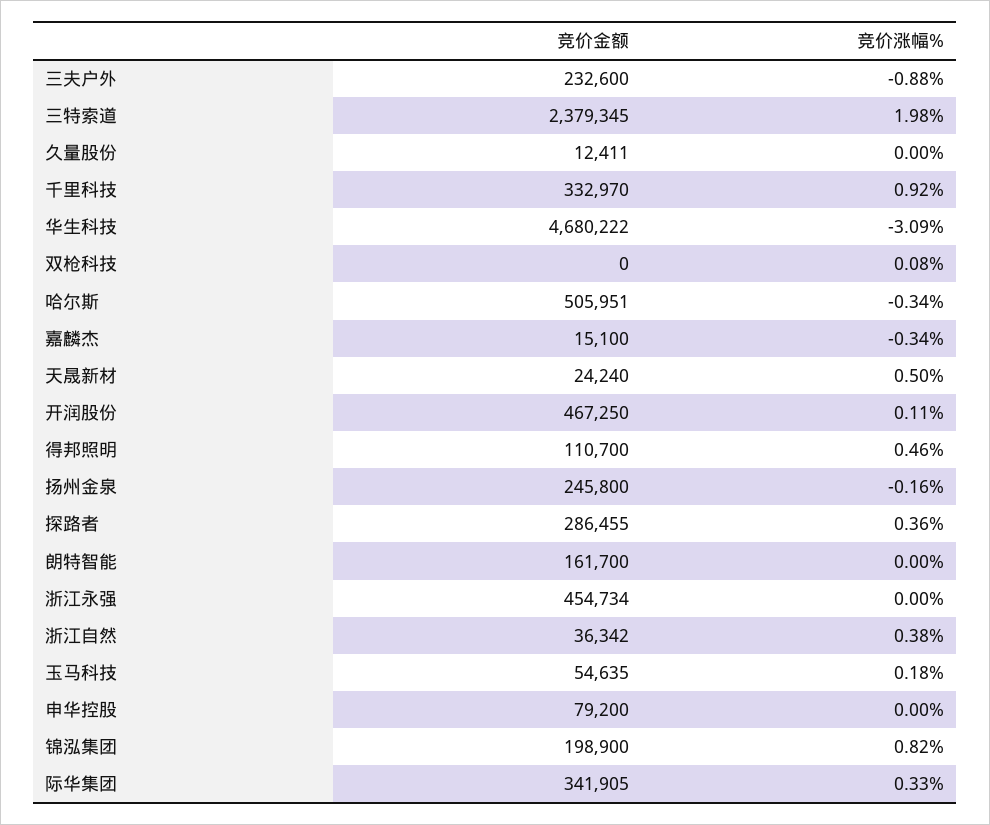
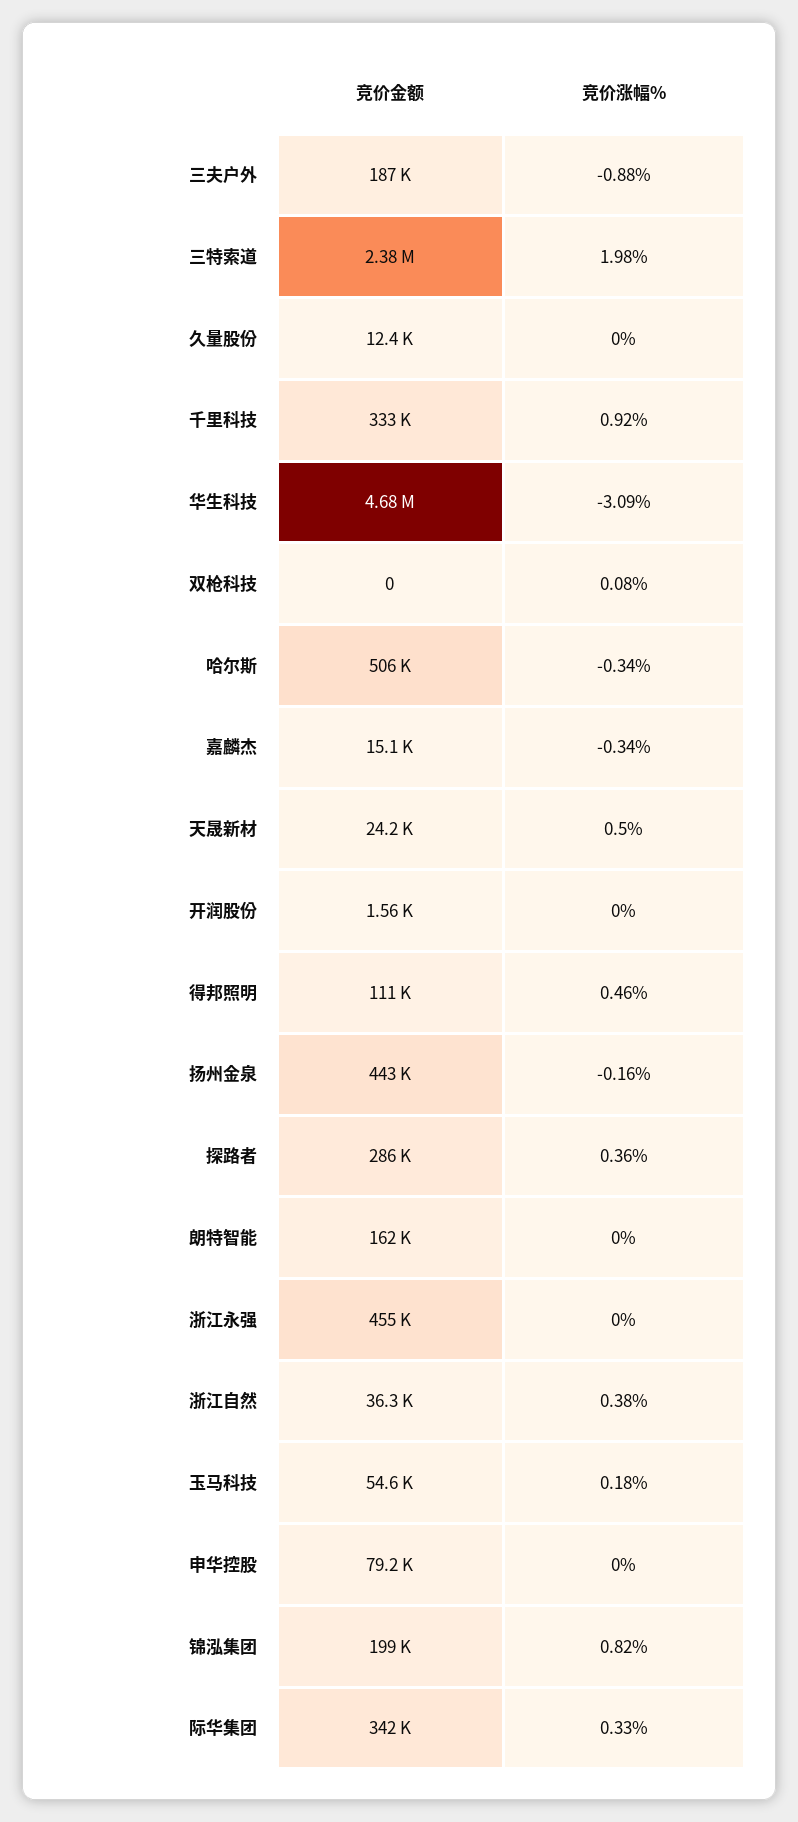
  {
    "竞价金额": {
-     "三夫户外": 232600,
+     "三夫户外": 187000,
      "三特索道": 2379345,
      "久量股份": 12411,
      "千里科技": 332970,
      "华生科技": 4680222,
      "双枪科技": 0,
      "哈尔斯": 505951,
      "嘉麟杰": 15100,
      "天晟新材": 24240,
-     "开润股份": 467250,
+     "开润股份": 1560,
      "得邦照明": 110700,
-     "扬州金泉": 245800,
+     "扬州金泉": 443000,
      "探路者": 286455,
      "朗特智能": 161700,
      "浙江永强": 454734,
      "浙江自然": 36342,
      "玉马科技": 54635,
      "申华控股": 79200,
      "锦泓集团": 198900,
      "际华集团": 341905
    },
    "竞价涨幅%": {
      "三夫户外": -0.88,
      "三特索道": 1.98,
      "久量股份": 0,
      "千里科技": 0.92,
      "华生科技": -3.09,
      "双枪科技": 0.08,
      "哈尔斯": -0.34,
      "嘉麟杰": -0.34,
      "天晟新材": 0.5,
-     "开润股份": 0.11,
+     "开润股份": 0,
      "得邦照明": 0.46,
      "扬州金泉": -0.16,
      "探路者": 0.36,
      "朗特智能": 0,
      "浙江永强": 0,
      "浙江自然": 0.38,
      "玉马科技": 0.18,
      "申华控股": 0,
      "锦泓集团": 0.82,
      "际华集团": 0.33
    }
  }

